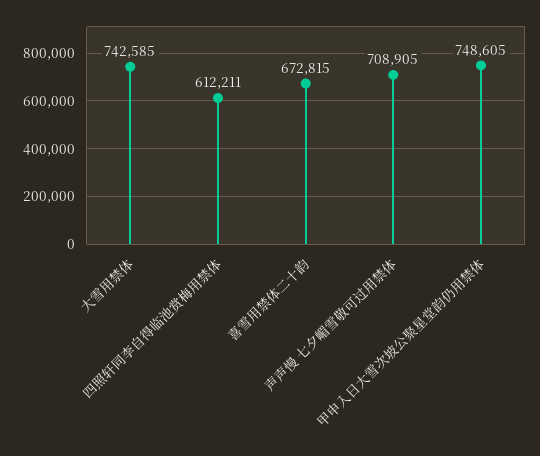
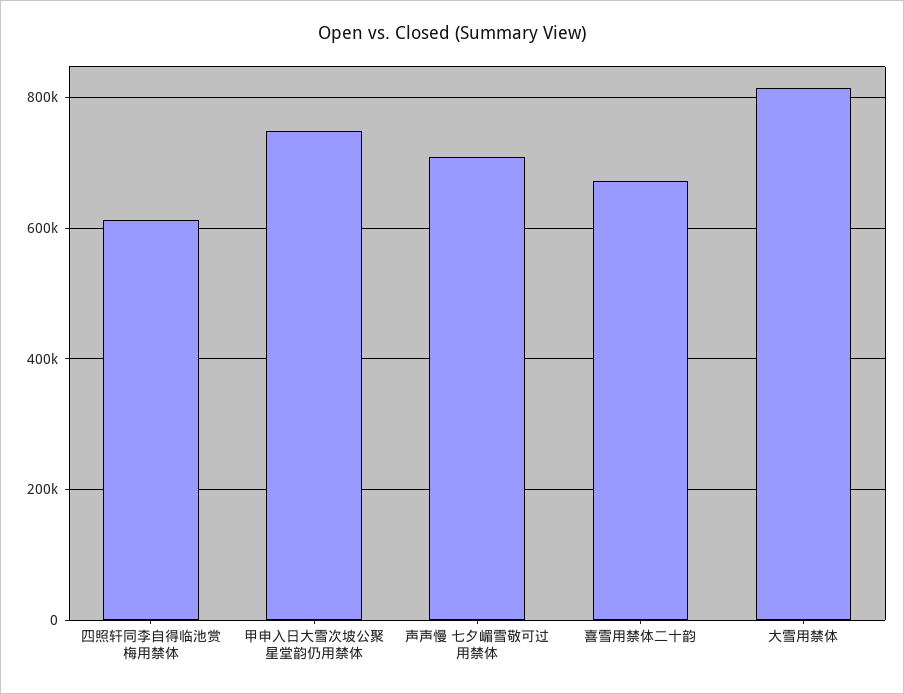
  {
-   "大雪用禁体": 742585,
+   "大雪用禁体": 820000,
    "四照轩同李自得临池赏梅用禁体": 612211,
    "喜雪用禁体二十韵": 672815,
    "声声慢 七夕嵋雪敬可过用禁体": 708905,
    "甲申入日大雪次坡公聚星堂韵仍用禁体": 748605
  }

